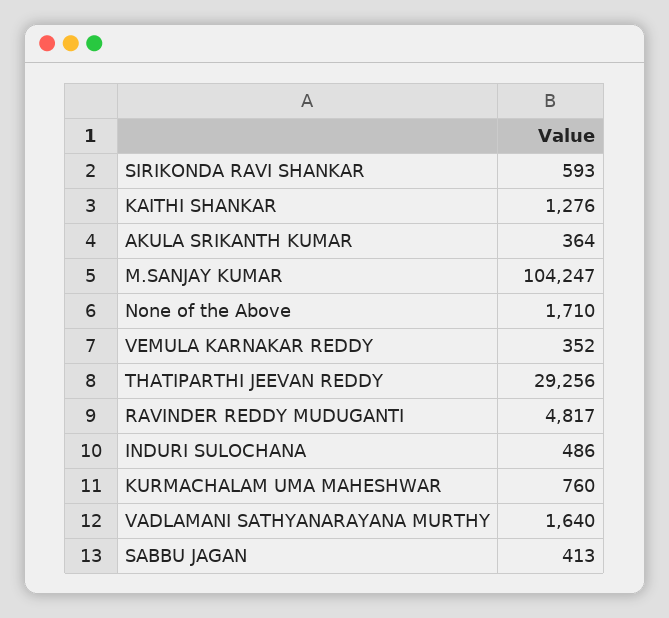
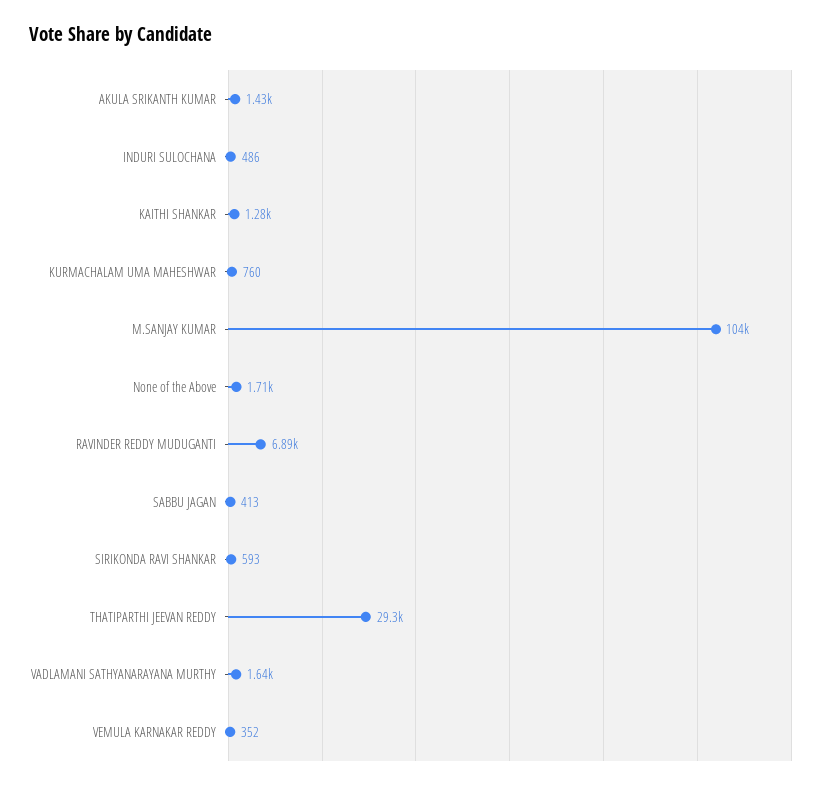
  {
    "SIRIKONDA RAVI SHANKAR": 593,
    "KAITHI SHANKAR": 1276,
-   "AKULA SRIKANTH KUMAR": 364,
+   "AKULA SRIKANTH KUMAR": 1430,
    "M.SANJAY KUMAR": 104247,
    "None of the Above": 1710,
    "VEMULA KARNAKAR REDDY": 352,
    "THATIPARTHI JEEVAN REDDY": 29256,
-   "RAVINDER REDDY MUDUGANTI": 4817,
+   "RAVINDER REDDY MUDUGANTI": 6890,
    "INDURI SULOCHANA": 486,
    "KURMACHALAM UMA MAHESHWAR": 760,
    "VADLAMANI SATHYANARAYANA MURTHY": 1640,
    "SABBU JAGAN": 413
  }

